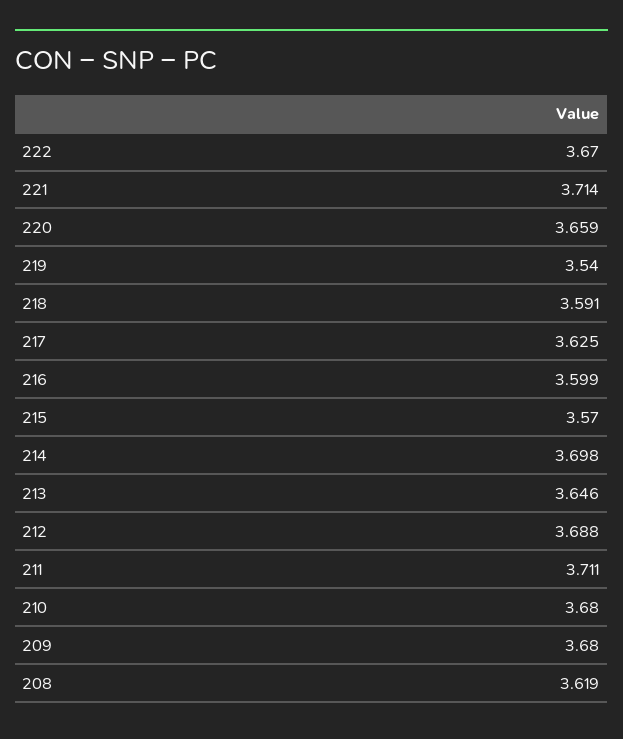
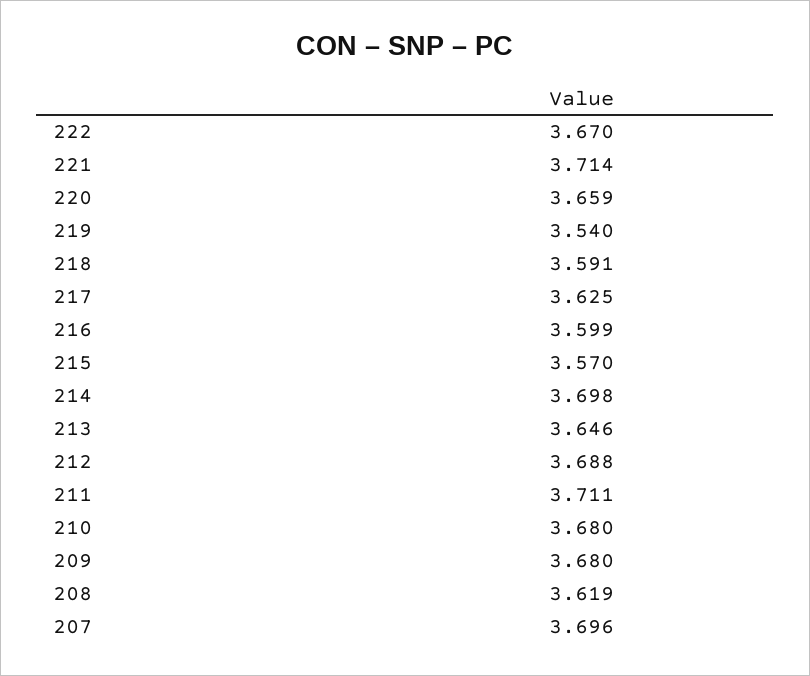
  {
    "222": 3.67,
    "221": 3.714,
    "220": 3.659,
    "219": 3.54,
    "218": 3.591,
    "217": 3.625,
    "216": 3.599,
    "215": 3.57,
    "214": 3.698,
    "213": 3.646,
    "212": 3.688,
    "211": 3.711,
    "210": 3.68,
    "209": 3.68,
-   "208": 3.619
+   "208": 3.619,
+   "207": 3.696
  }

